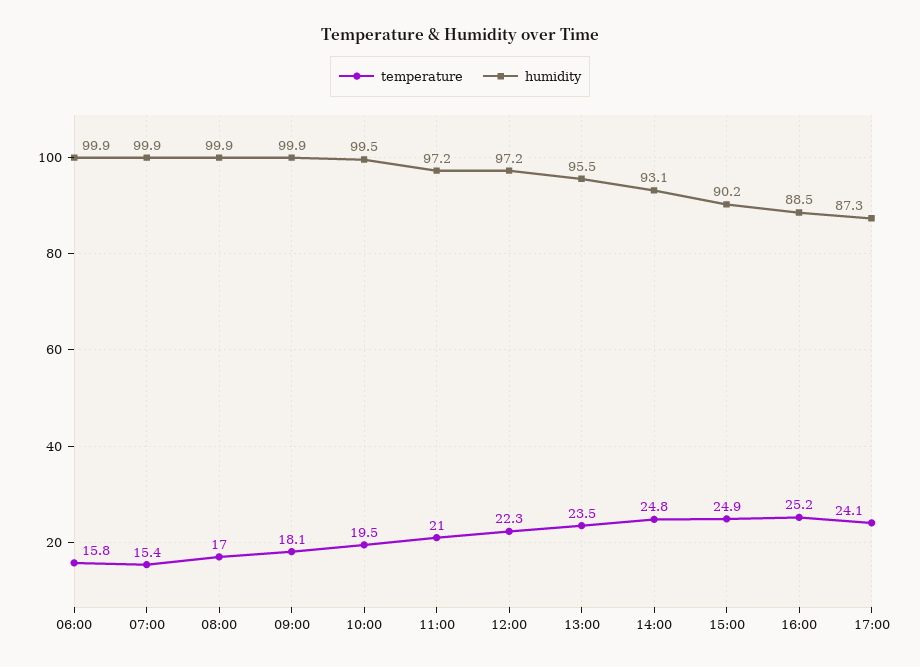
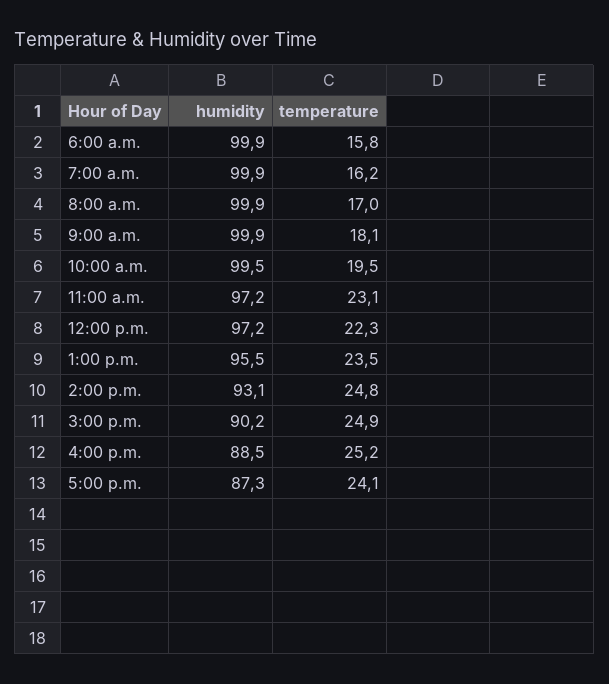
  {
    "temperature": {
      "06:00": 15.8,
-     "07:00": 15.4,
+     "07:00": 16.2,
      "08:00": 17,
      "09:00": 18.1,
      "10:00": 19.5,
-     "11:00": 21,
+     "11:00": 23.1,
      "12:00": 22.3,
      "13:00": 23.5,
      "14:00": 24.8,
      "15:00": 24.9,
      "16:00": 25.2,
      "17:00": 24.1
    },
    "humidity": {
      "06:00": 99.9,
      "07:00": 99.9,
      "08:00": 99.9,
      "09:00": 99.9,
      "10:00": 99.5,
      "11:00": 97.2,
      "12:00": 97.2,
      "13:00": 95.5,
      "14:00": 93.1,
      "15:00": 90.2,
      "16:00": 88.5,
      "17:00": 87.3
    }
  }

